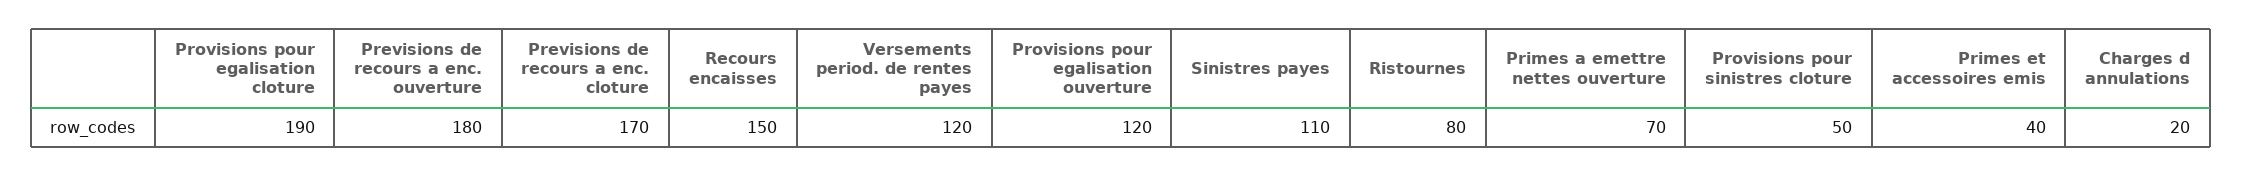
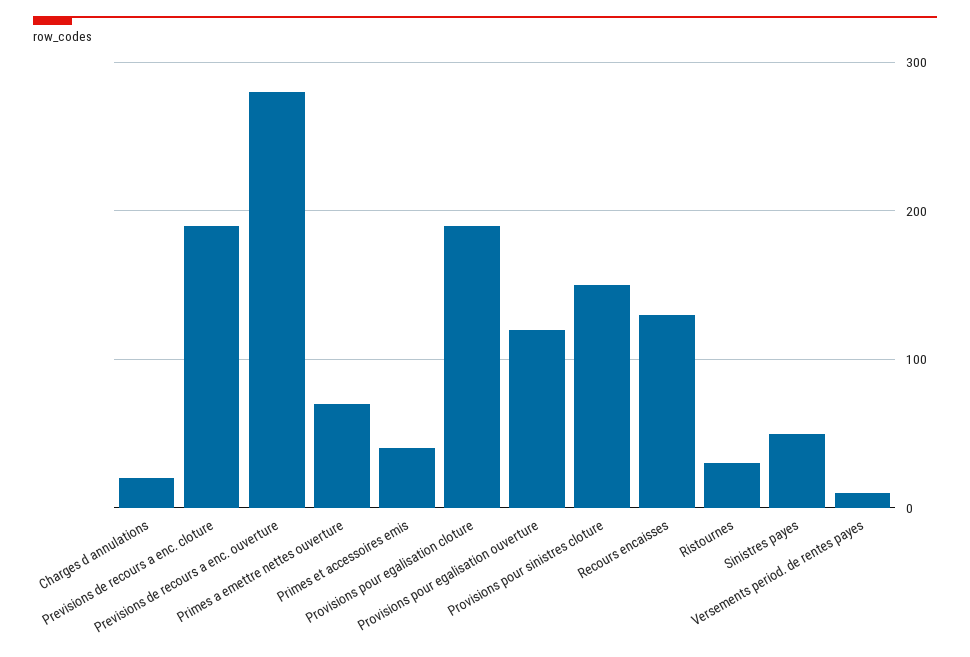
  {
    "Provisions pour egalisation cloture": 190,
-   "Previsions de recours a enc. ouverture": 180,
+   "Previsions de recours a enc. ouverture": 280,
-   "Previsions de recours a enc. cloture": 170,
+   "Previsions de recours a enc. cloture": 190,
-   "Recours encaisses": 150,
+   "Recours encaisses": 130,
-   "Versements period. de rentes payes": 120,
+   "Versements period. de rentes payes": 10,
    "Provisions pour egalisation ouverture": 120,
-   "Sinistres payes": 110,
+   "Sinistres payes": 50,
-   "Ristournes": 80,
+   "Ristournes": 30,
    "Primes a emettre nettes ouverture": 70,
-   "Provisions pour sinistres cloture": 50,
+   "Provisions pour sinistres cloture": 150,
    "Primes et accessoires emis": 40,
    "Charges d annulations": 20
  }

